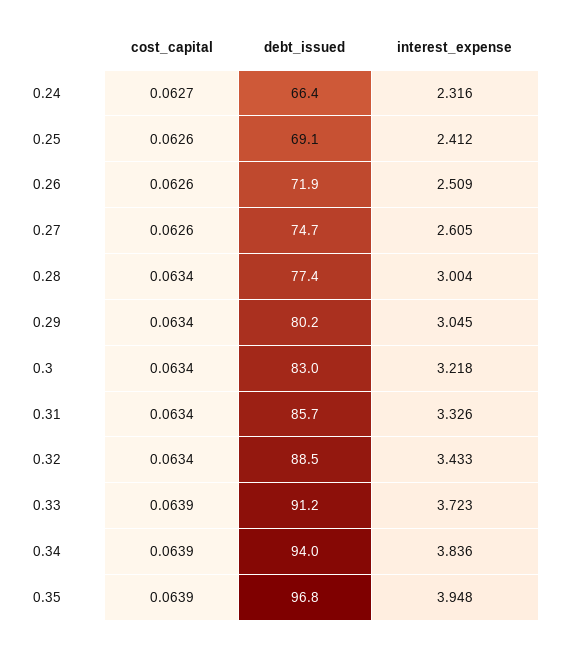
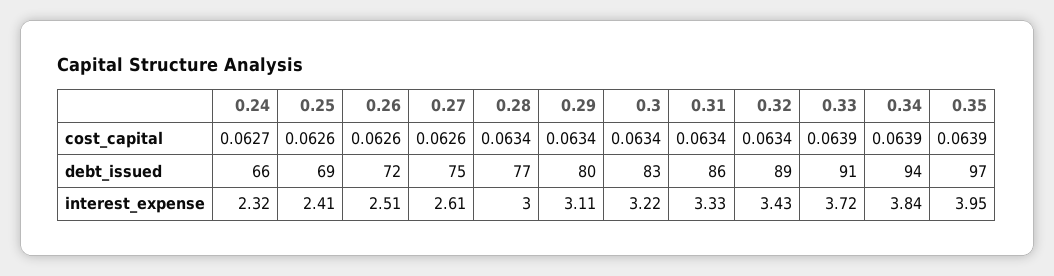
  {
    "cost_capital": {
      "0.24": 0.0627,
      "0.25": 0.0626,
      "0.26": 0.0626,
      "0.27": 0.0626,
      "0.28": 0.0634,
      "0.29": 0.0634,
      "0.3": 0.0634,
      "0.31": 0.0634,
      "0.32": 0.0634,
      "0.33": 0.0639,
      "0.34": 0.0639,
      "0.35": 0.0639
    },
    "debt_issued": {
      "0.24": 66.4,
      "0.25": 69.1,
      "0.26": 71.9,
      "0.27": 74.7,
      "0.28": 77.4,
      "0.29": 80.2,
      "0.3": 83,
      "0.31": 85.7,
      "0.32": 88.5,
      "0.33": 91.2,
      "0.34": 94,
      "0.35": 96.8
    },
    "interest_expense": {
      "0.24": 2.316,
      "0.25": 2.412,
      "0.26": 2.509,
      "0.27": 2.605,
      "0.28": 3.004,
-     "0.29": 3.045,
+     "0.29": 3.11,
      "0.3": 3.218,
      "0.31": 3.326,
      "0.32": 3.433,
      "0.33": 3.723,
      "0.34": 3.836,
      "0.35": 3.948
    }
  }

